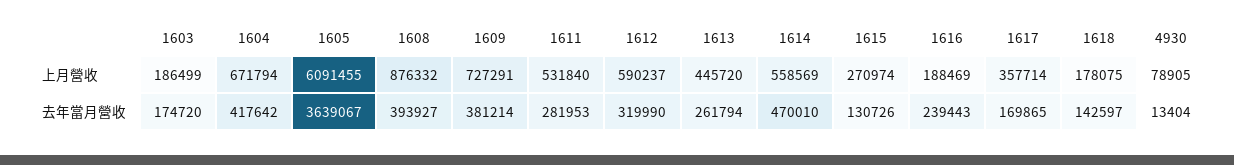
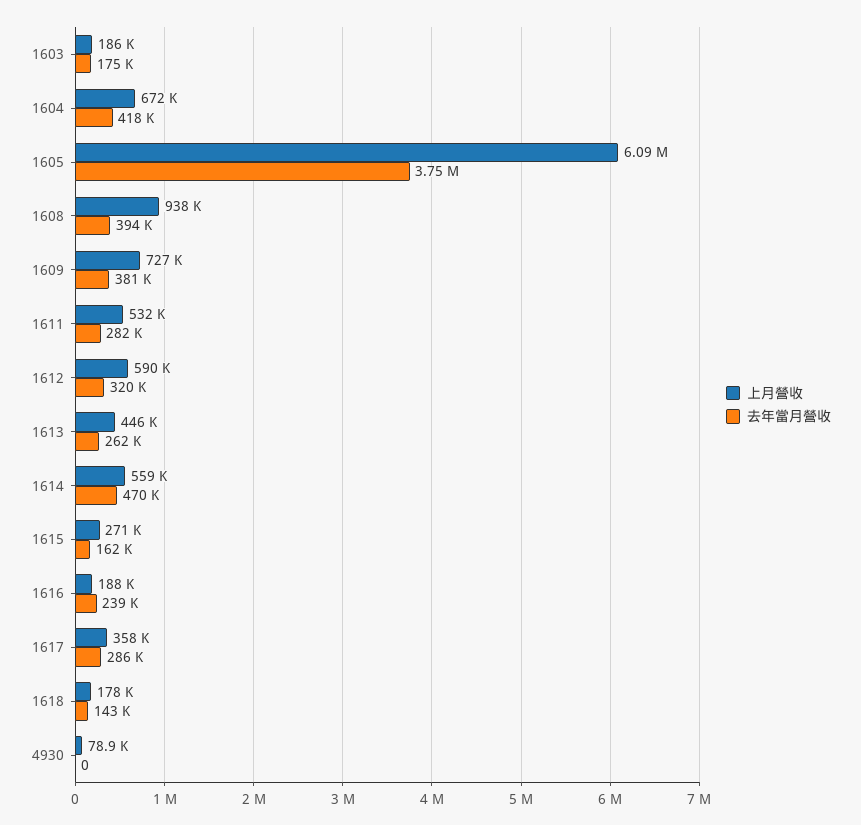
  {
    "上月營收": {
      "1603": 186499,
      "1604": 671794,
      "1605": 6091455,
-     "1608": 876332,
+     "1608": 938000,
      "1609": 727291,
      "1611": 531840,
      "1612": 590237,
      "1613": 445720,
      "1614": 558569,
      "1615": 270974,
      "1616": 188469,
      "1617": 357714,
      "1618": 178075,
      "4930": 78905
    },
    "去年當月營收": {
      "1603": 174720,
      "1604": 417642,
-     "1605": 3639067,
+     "1605": 3750000,
      "1608": 393927,
      "1609": 381214,
      "1611": 281953,
      "1612": 319990,
      "1613": 261794,
      "1614": 470010,
-     "1615": 130726,
+     "1615": 162000,
      "1616": 239443,
-     "1617": 169865,
+     "1617": 286000,
      "1618": 142597,
-     "4930": 13404
+     "4930": 0
    }
  }

